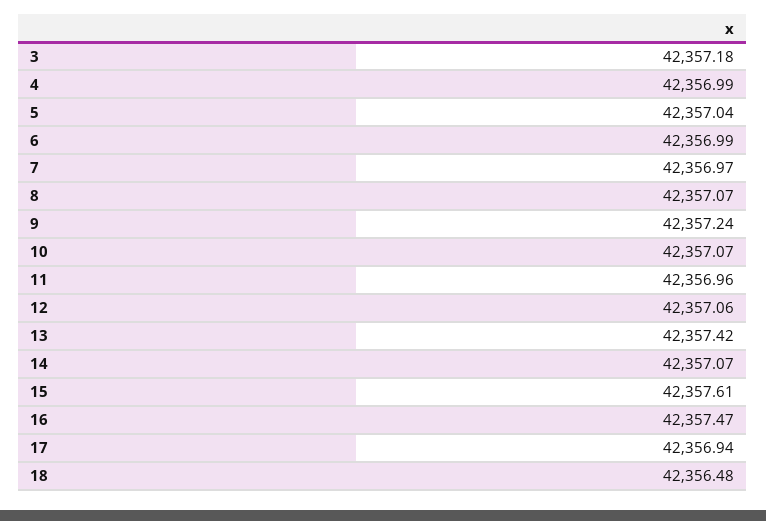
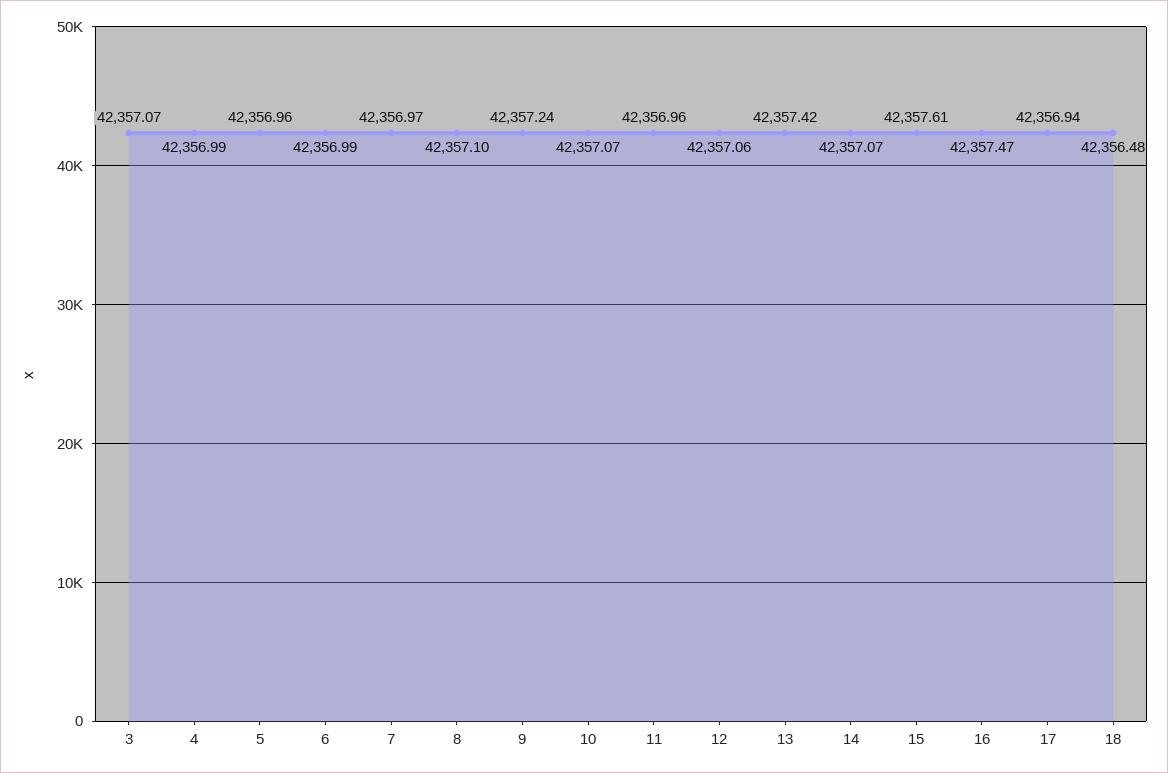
  {
-   "3": 42357.18,
+   "3": 42357.07,
    "4": 42356.99,
-   "5": 42357.04,
+   "5": 42356.96,
    "6": 42356.99,
    "7": 42356.97,
-   "8": 42357.07,
+   "8": 42357.1,
    "9": 42357.24,
    "10": 42357.07,
    "11": 42356.96,
    "12": 42357.06,
    "13": 42357.42,
    "14": 42357.07,
    "15": 42357.61,
    "16": 42357.47,
    "17": 42356.94,
    "18": 42356.48
  }

